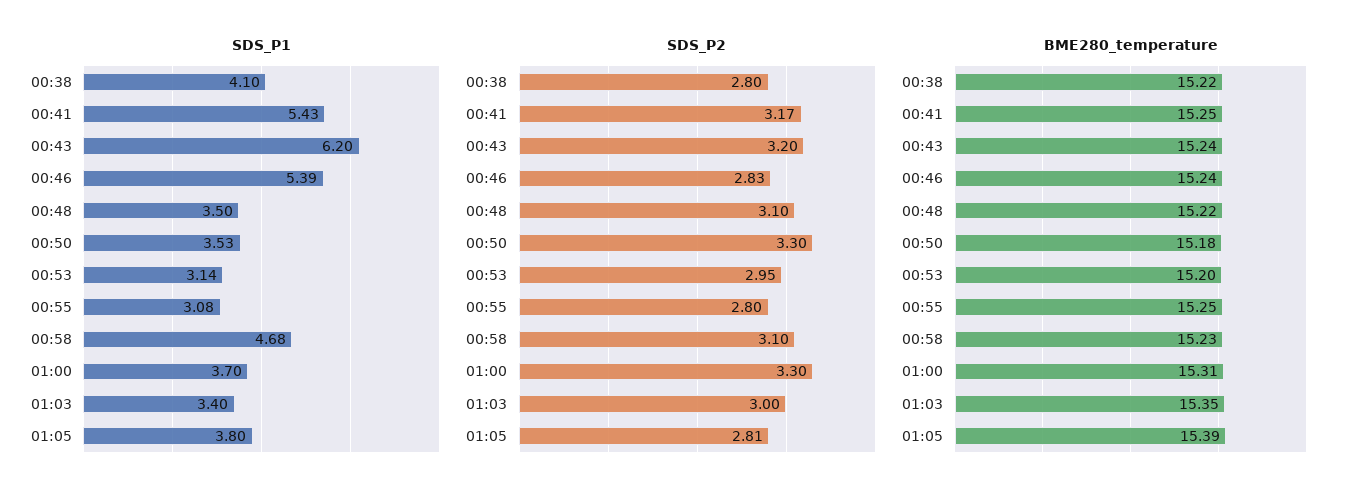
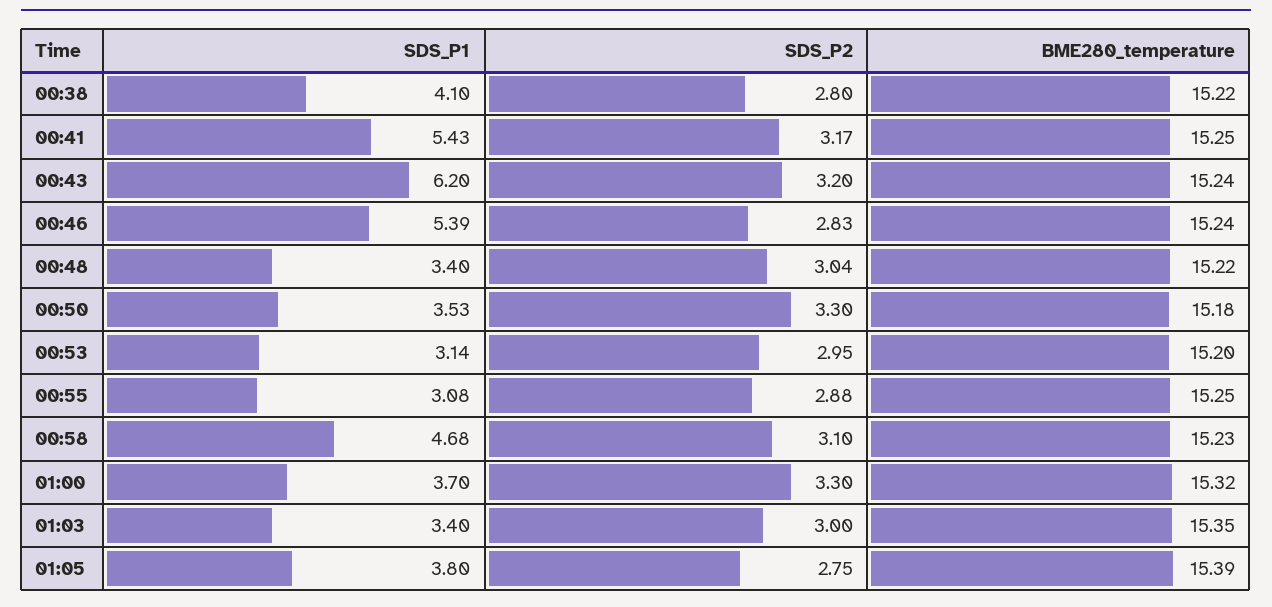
  {
    "SDS_P1": {
      "00:38": 4.1,
      "00:41": 5.43,
      "00:43": 6.2,
      "00:46": 5.39,
-     "00:48": 3.5,
+     "00:48": 3.4,
      "00:50": 3.53,
      "00:53": 3.14,
      "00:55": 3.08,
      "00:58": 4.68,
      "01:00": 3.7,
      "01:03": 3.4,
      "01:05": 3.8
    },
    "SDS_P2": {
      "00:38": 2.8,
      "00:41": 3.17,
      "00:43": 3.2,
      "00:46": 2.83,
-     "00:48": 3.1,
+     "00:48": 3.04,
      "00:50": 3.3,
      "00:53": 2.95,
-     "00:55": 2.8,
+     "00:55": 2.88,
      "00:58": 3.1,
      "01:00": 3.3,
      "01:03": 3,
-     "01:05": 2.81
+     "01:05": 2.75
    },
    "BME280_temperature": {
      "00:38": 15.22,
      "00:41": 15.25,
      "00:43": 15.24,
      "00:46": 15.24,
      "00:48": 15.22,
      "00:50": 15.18,
      "00:53": 15.2,
      "00:55": 15.25,
      "00:58": 15.23,
-     "01:00": 15.31,
+     "01:00": 15.32,
      "01:03": 15.35,
      "01:05": 15.39
    }
  }

